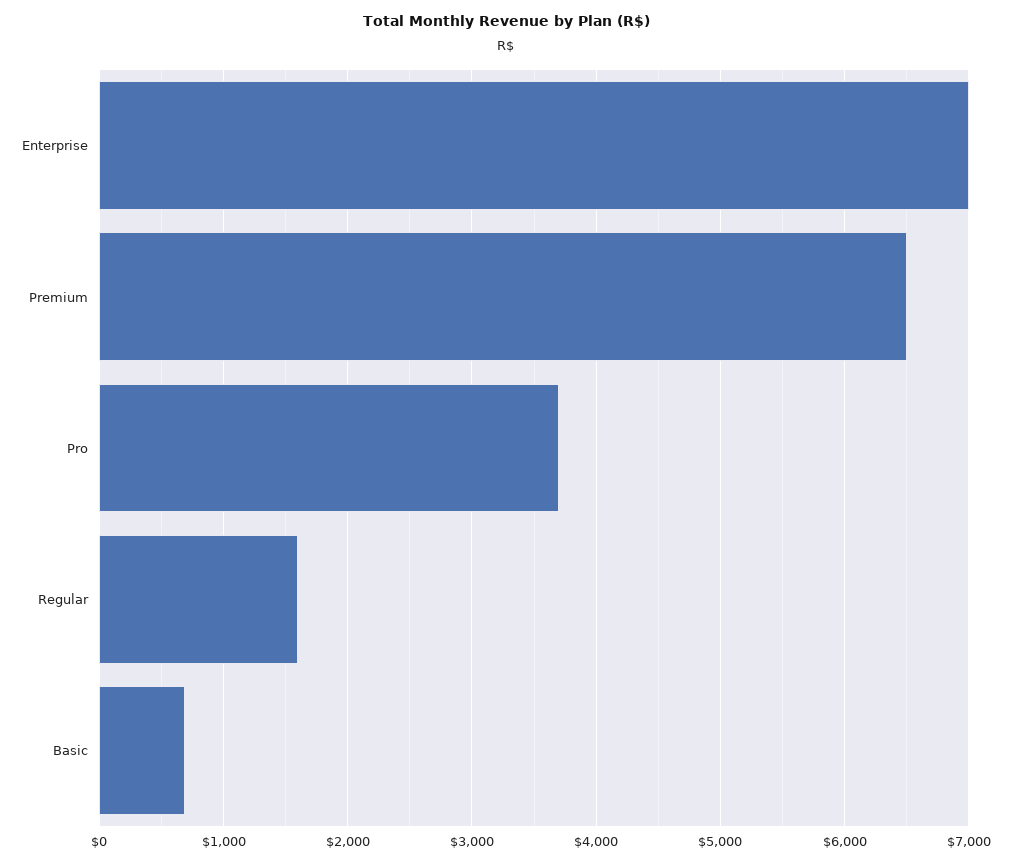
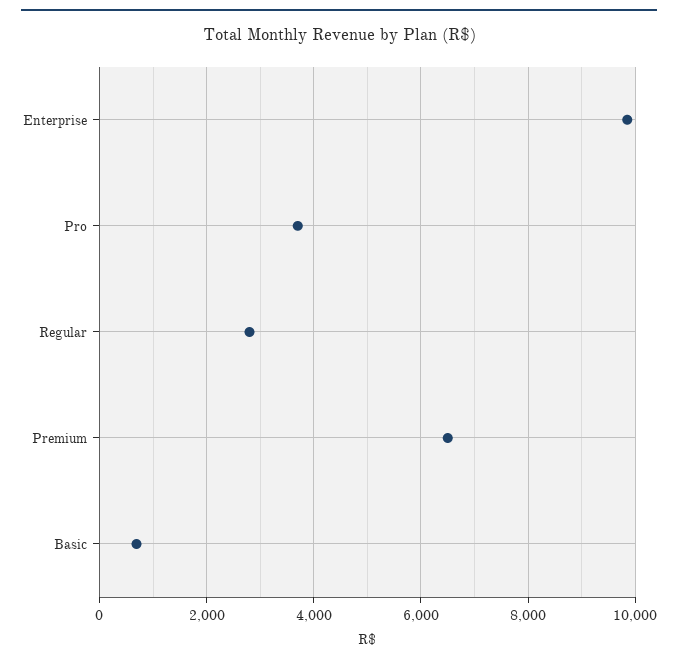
  {
-   "Enterprise": 7000,
+   "Enterprise": 9800,
    "Premium": 6500,
    "Pro": 3700,
-   "Regular": 1600,
+   "Regular": 2800,
    "Basic": 700
  }

